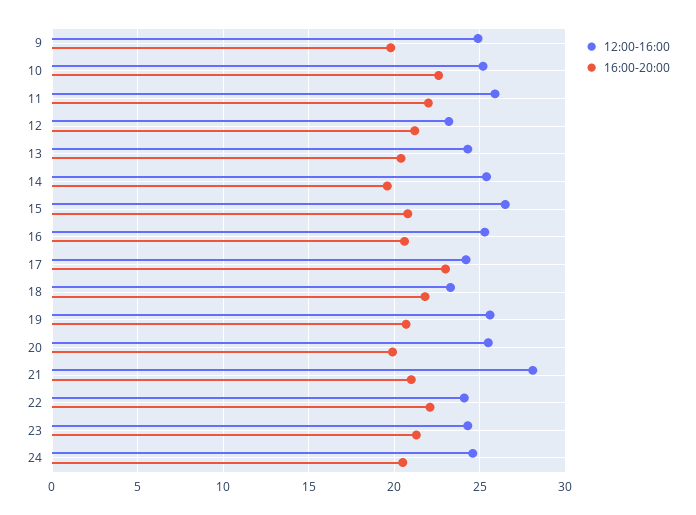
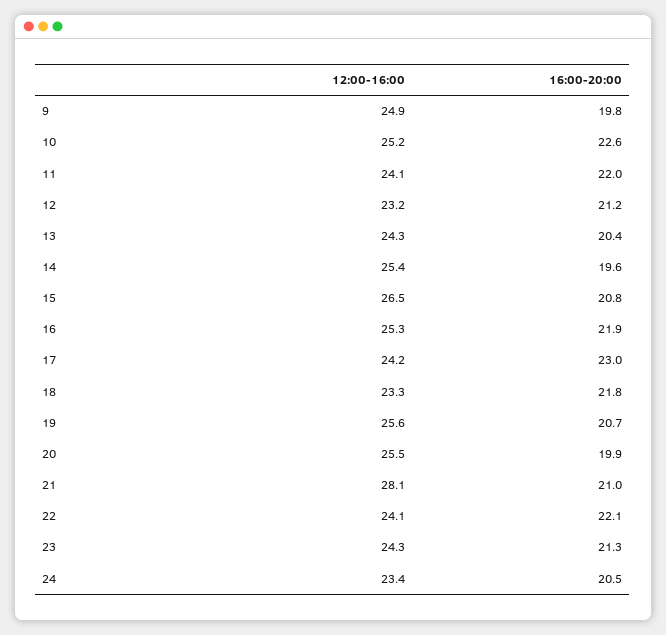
  {
    "12:00-16:00": {
      "9": 24.9,
      "10": 25.2,
-     "11": 26,
+     "11": 24.1,
      "12": 23.2,
      "13": 24.3,
      "14": 25.4,
      "15": 26.5,
      "16": 25.3,
      "17": 24.2,
      "18": 23.3,
      "19": 25.6,
      "20": 25.5,
      "21": 28.1,
      "22": 24.1,
      "23": 24.3,
-     "24": 24.5
+     "24": 23.4
    },
    "16:00-20:00": {
      "9": 19.8,
      "10": 22.6,
      "11": 22,
      "12": 21.2,
      "13": 20.4,
      "14": 19.6,
      "15": 20.8,
-     "16": 20.5,
+     "16": 21.9,
      "17": 23,
      "18": 21.8,
      "19": 20.7,
      "20": 19.9,
      "21": 21,
      "22": 22.1,
      "23": 21.3,
      "24": 20.5
    }
  }

